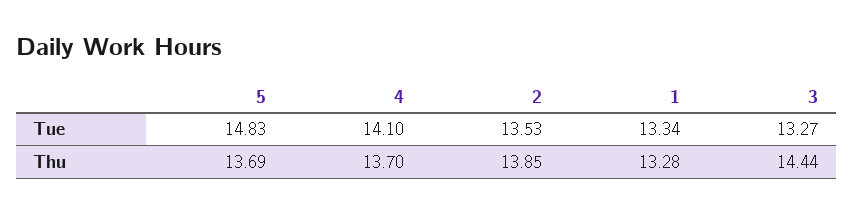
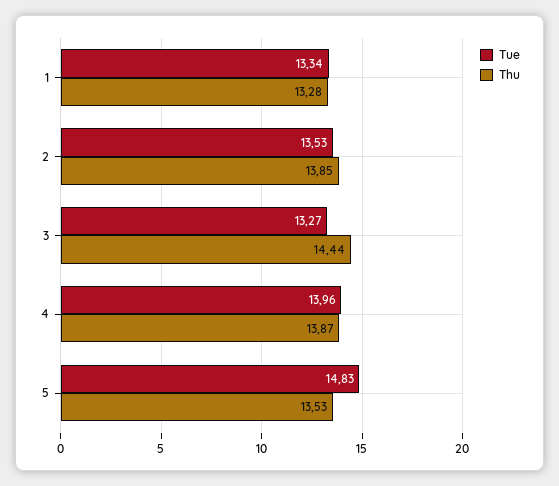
  {
    "Tue": {
      "5": 14.83,
-     "4": 14.1,
+     "4": 13.96,
      "2": 13.53,
      "1": 13.34,
      "3": 13.27
    },
    "Thu": {
-     "5": 13.69,
+     "5": 13.53,
-     "4": 13.7,
+     "4": 13.87,
      "2": 13.85,
      "1": 13.28,
      "3": 14.44
    }
  }

